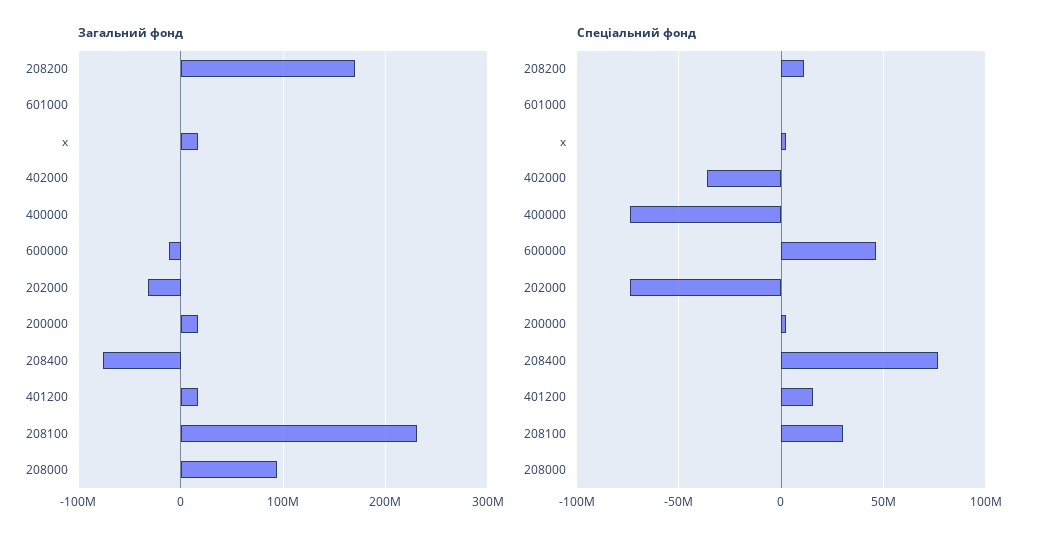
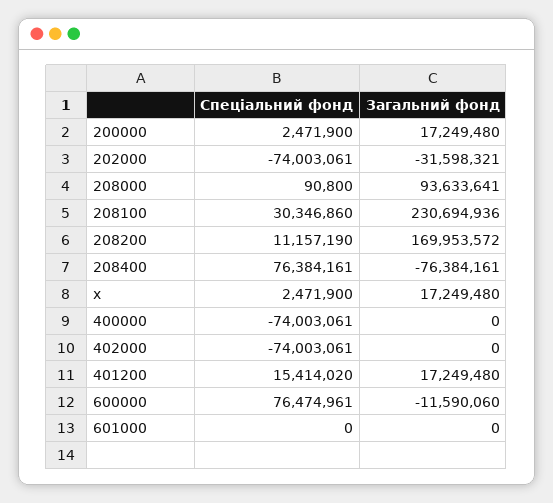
  {
    "Загальний фонд": {
      "208200": 169953572,
      "601000": 0,
      "х": 17249480,
      "402000": 0,
      "400000": 0,
      "600000": -11590060,
      "202000": -31598321,
      "200000": 17249480,
      "208400": -76384161,
      "401200": 17249480,
      "208100": 230694936,
      "208000": 93633641
    },
    "Спеціальний фонд": {
      "208200": 11157190,
      "601000": 0,
      "х": 2471900,
-     "402000": -35000000,
+     "402000": -74003061,
      "400000": -74003061,
-     "600000": 45000000,
+     "600000": 76474961,
      "202000": -74003061,
      "200000": 2471900,
      "208400": 76384161,
      "401200": 15414020,
      "208100": 30346860,
      "208000": 90800
    }
  }

